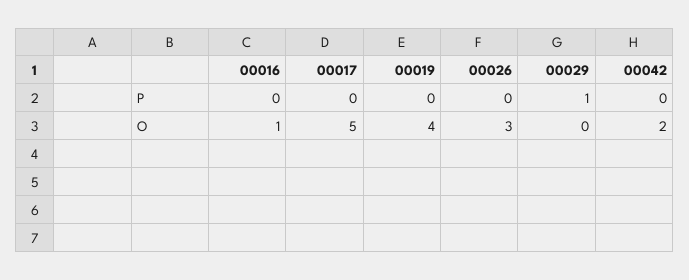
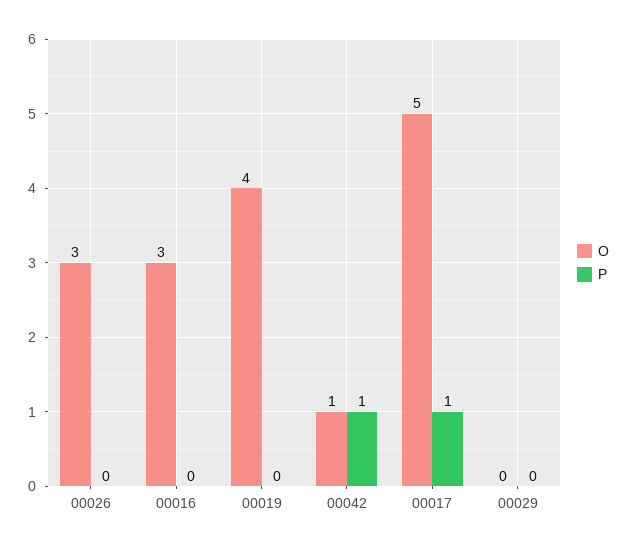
  {
    "P": {
      "00016": 0,
-     "00017": 0,
+     "00017": 1,
      "00019": 0,
      "00026": 0,
-     "00029": 1,
+     "00029": 0,
-     "00042": 0
+     "00042": 1
    },
    "O": {
-     "00016": 1,
+     "00016": 3,
      "00017": 5,
      "00019": 4,
      "00026": 3,
      "00029": 0,
-     "00042": 2
+     "00042": 1
    }
  }

